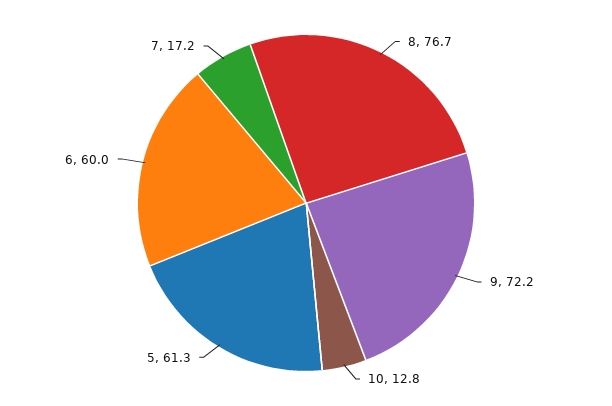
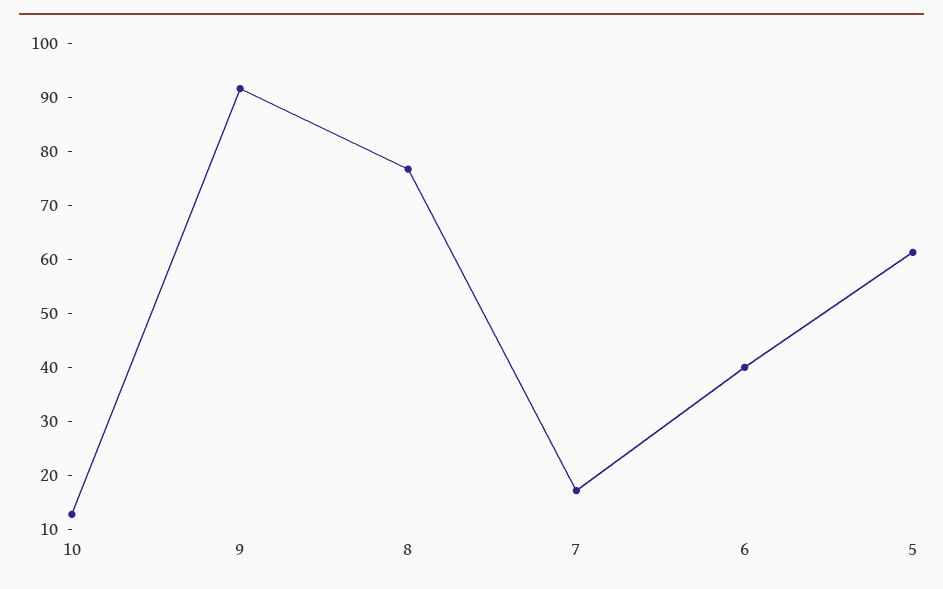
  {
    "8": 76.7,
-   "9": 72.2,
+   "9": 92,
    "10": 12.8,
    "5": 61.3,
-   "6": 60,
+   "6": 40,
    "7": 17.2
  }

